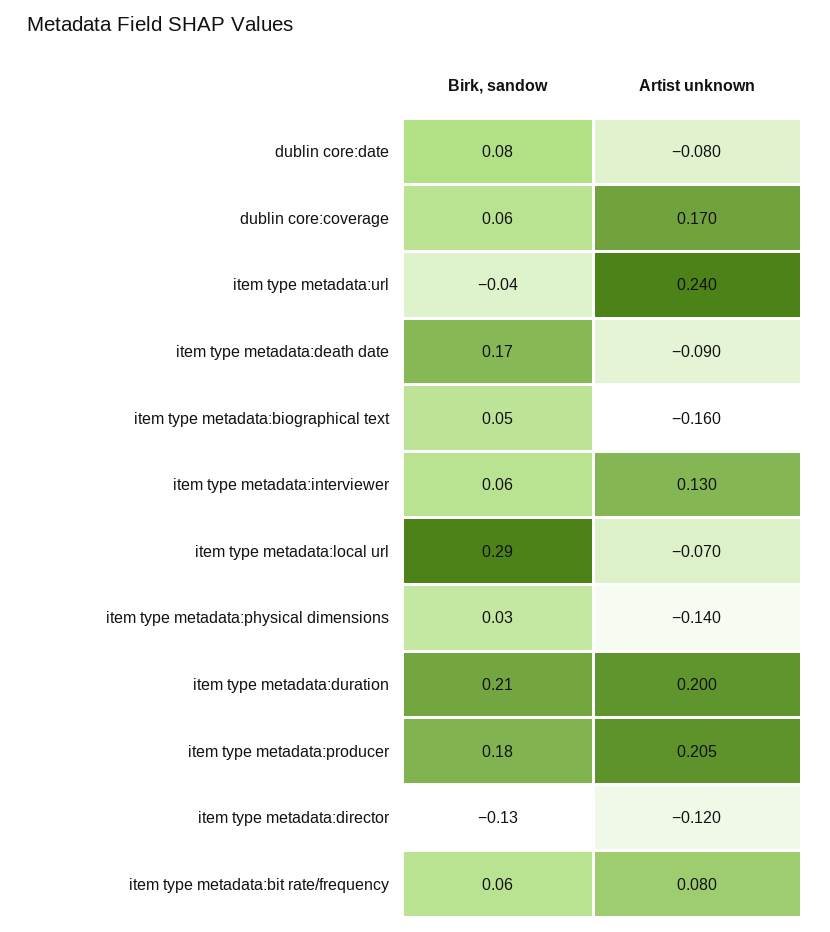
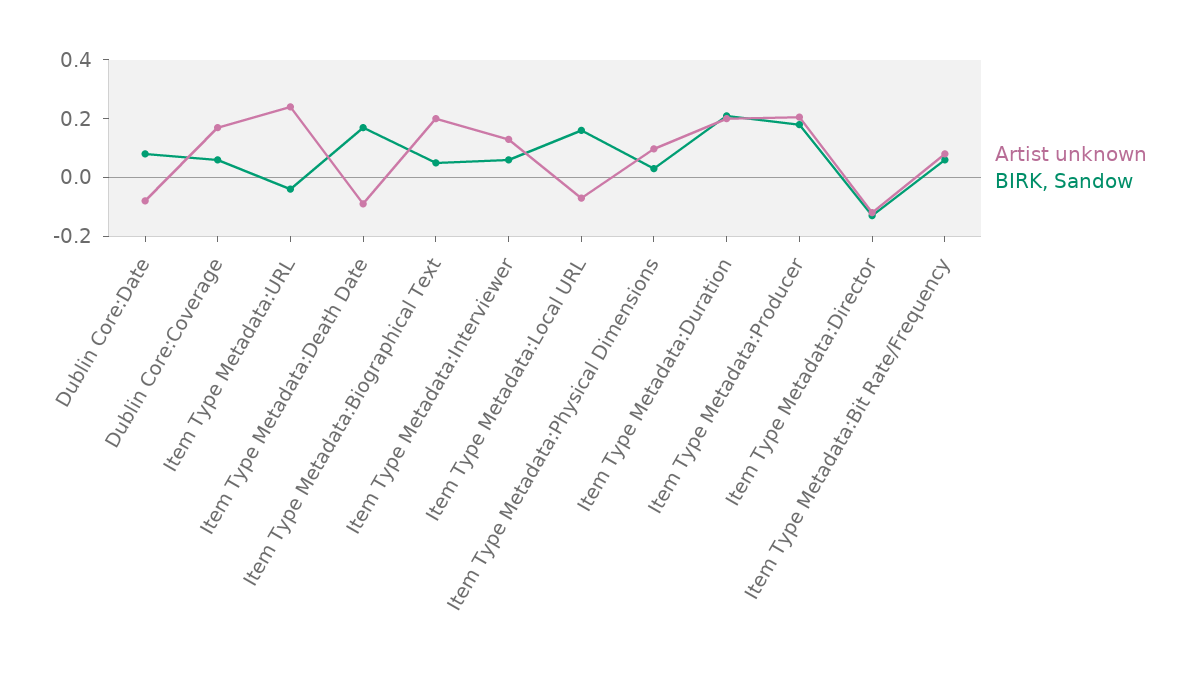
  {
    "Birk, sandow": {
      "dublin core:date": 0.08,
      "dublin core:coverage": 0.06,
      "item type metadata:url": -0.04,
      "item type metadata:death date": 0.17,
      "item type metadata:biographical text": 0.05,
      "item type metadata:interviewer": 0.06,
-     "item type metadata:local url": 0.29,
+     "item type metadata:local url": 0.15,
      "item type metadata:physical dimensions": 0.03,
      "item type metadata:duration": 0.21,
      "item type metadata:producer": 0.18,
      "item type metadata:director": -0.13,
      "item type metadata:bit rate/frequency": 0.06
    },
    "Artist unknown": {
      "dublin core:date": -0.08,
      "dublin core:coverage": 0.17,
      "item type metadata:url": 0.24,
      "item type metadata:death date": -0.09,
-     "item type metadata:biographical text": -0.16,
+     "item type metadata:biographical text": 0.2,
      "item type metadata:interviewer": 0.13,
      "item type metadata:local url": -0.07,
-     "item type metadata:physical dimensions": -0.14,
+     "item type metadata:physical dimensions": 0.1,
      "item type metadata:duration": 0.2,
      "item type metadata:producer": 0.205,
      "item type metadata:director": -0.12,
      "item type metadata:bit rate/frequency": 0.08
    }
  }

